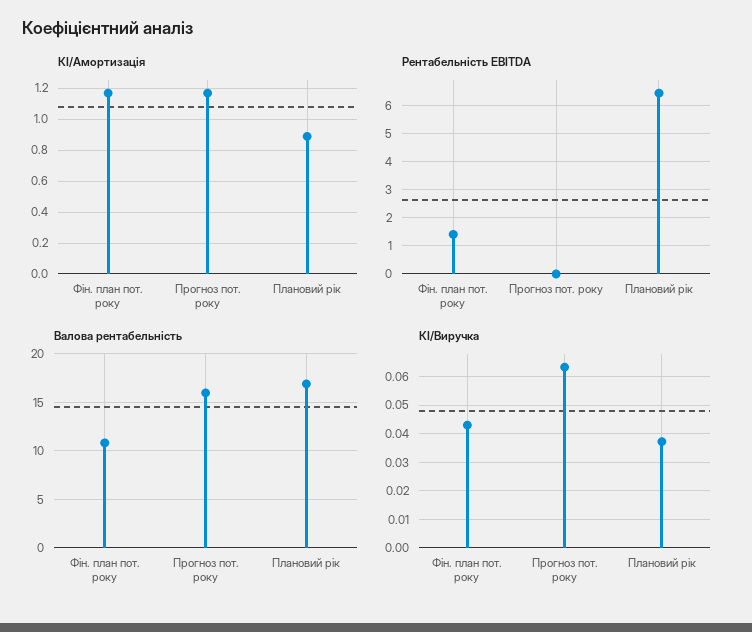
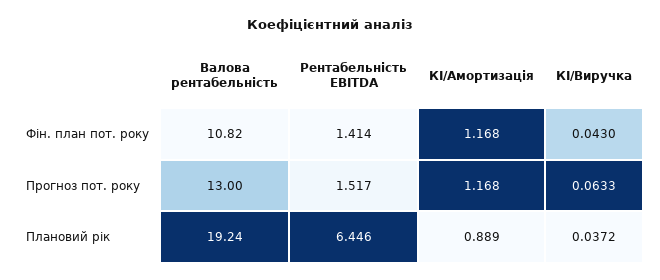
  {
    "КІ/Амортизація": {
      "Фін. план пот. року": 1.168,
      "Прогноз пот. року": 1.168,
      "Плановий рік": 0.889
    },
    "Рентабельність EBITDA": {
      "Фін. план пот. року": 1.414,
-     "Прогноз пот. року": 0,
+     "Прогноз пот. року": 1.517,
      "Плановий рік": 6.446
    },
    "Валова рентабельність": {
      "Фін. план пот. року": 10.82,
-     "Прогноз пот. року": 16,
+     "Прогноз пот. року": 13,
-     "Плановий рік": 17
+     "Плановий рік": 19.24
    },
    "КІ/Виручка": {
      "Фін. план пот. року": 0.043,
      "Прогноз пот. року": 0.0633,
      "Плановий рік": 0.0372
    }
  }

